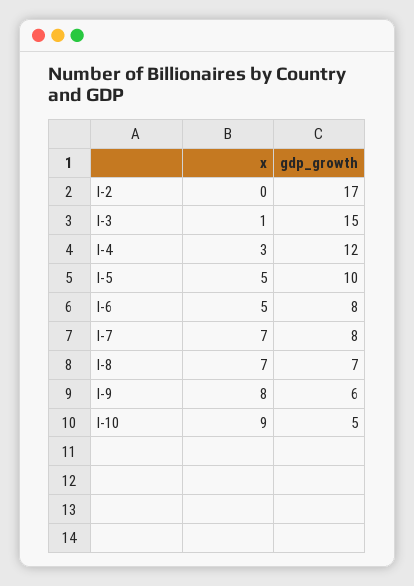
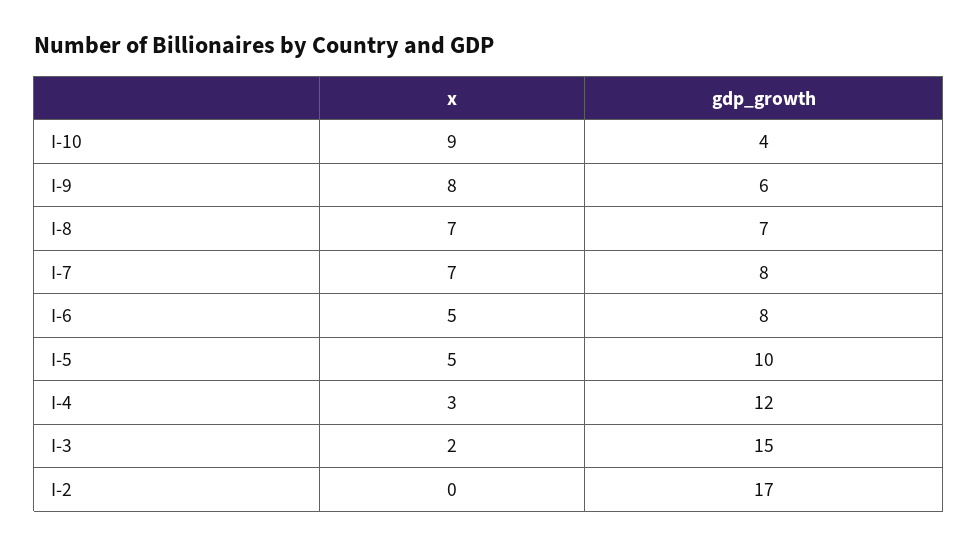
  {
    "x": {
      "I-2": 0,
-     "I-3": 1,
+     "I-3": 2,
      "I-4": 3,
      "I-5": 5,
      "I-6": 5,
      "I-7": 7,
      "I-8": 7,
      "I-9": 8,
      "I-10": 9
    },
    "gdp_growth": {
      "I-2": 17,
      "I-3": 15,
      "I-4": 12,
      "I-5": 10,
      "I-6": 8,
      "I-7": 8,
      "I-8": 7,
      "I-9": 6,
-     "I-10": 5
+     "I-10": 4
    }
  }

